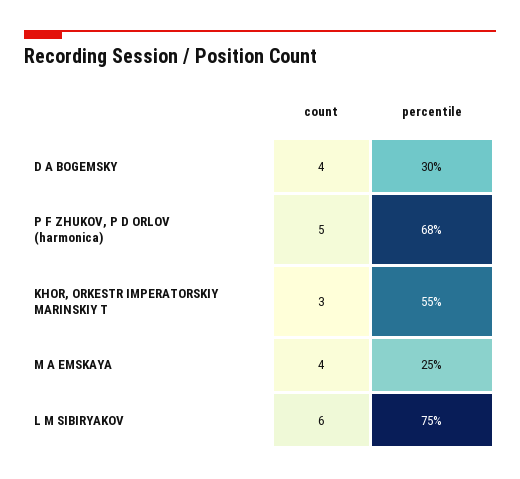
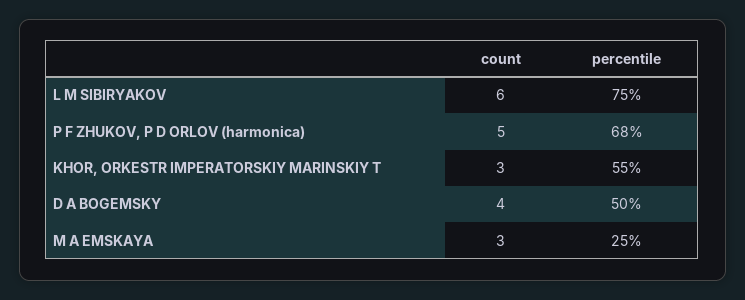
  {
    "count": {
      "D A BOGEMSKY": 4,
      "P F ZHUKOV, P D ORLOV (harmonica)": 5,
      "KHOR, ORKESTR IMPERATORSKIY MARINSKIY T": 3,
-     "M A EMSKAYA": 4,
+     "M A EMSKAYA": 3,
      "L M SIBIRYAKOV": 6
    },
    "percentile": {
-     "D A BOGEMSKY": 30,
+     "D A BOGEMSKY": 50,
      "P F ZHUKOV, P D ORLOV (harmonica)": 68,
      "KHOR, ORKESTR IMPERATORSKIY MARINSKIY T": 55,
      "M A EMSKAYA": 25,
      "L M SIBIRYAKOV": 75
    }
  }

